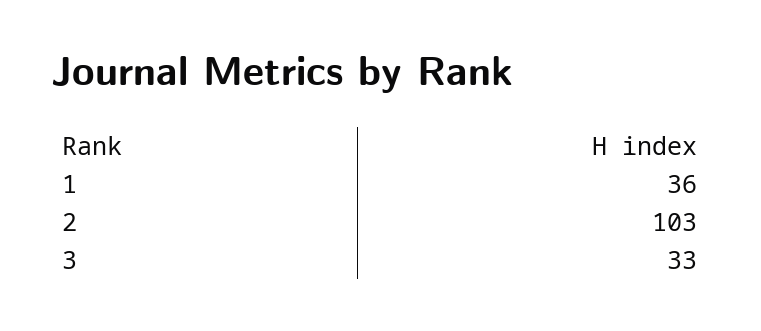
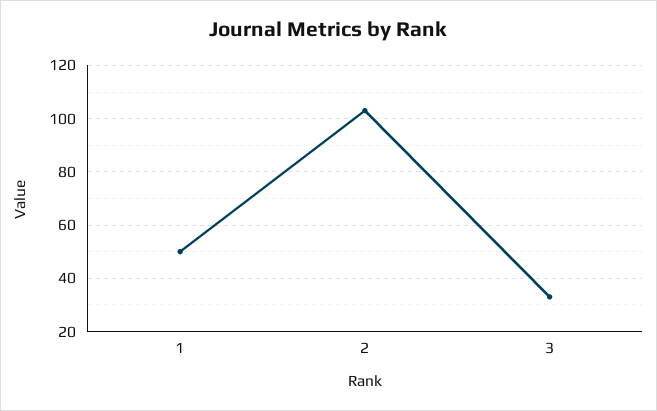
  {
-   "1": 36,
+   "1": 50,
    "2": 103,
    "3": 33
  }

